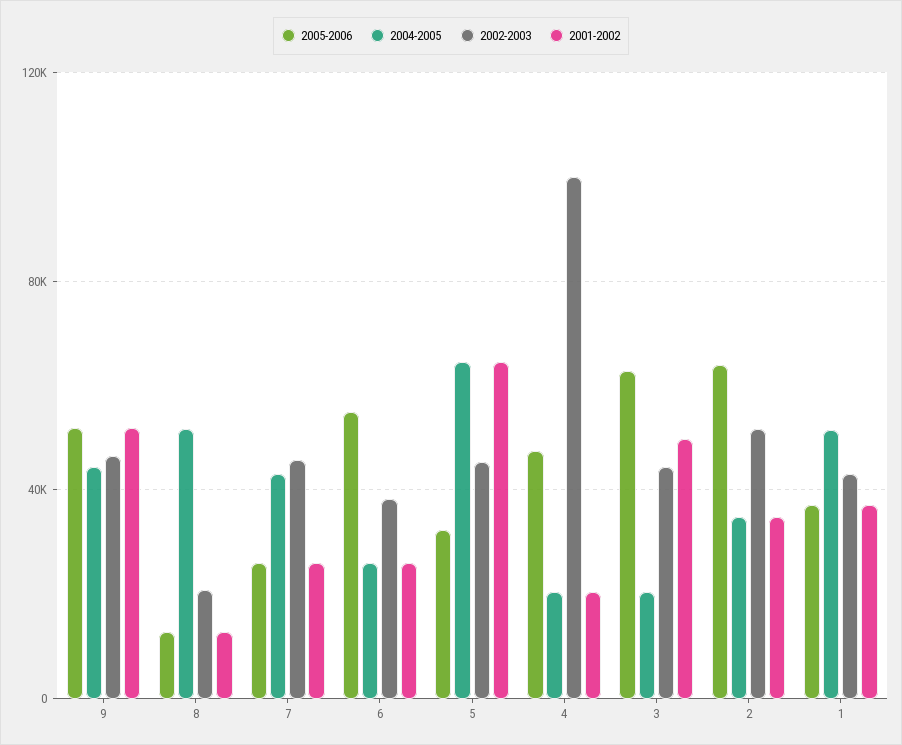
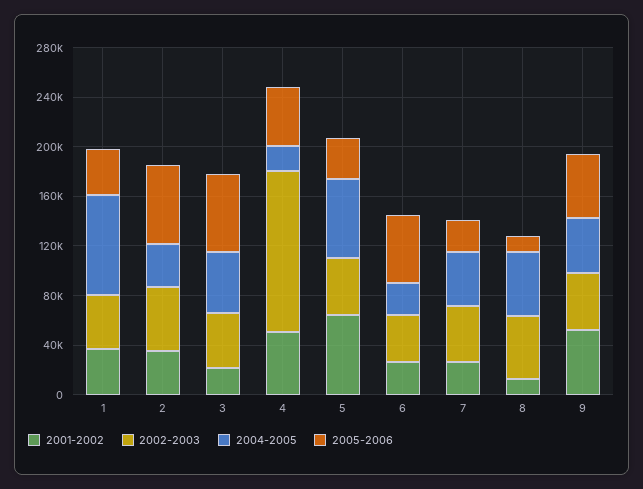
  {
    "2005-2006": {
      "9": 50000,
      "8": 15000,
      "7": 25000,
      "6": 55000,
      "5": 30000,
      "4": 45000,
      "3": 65000,
      "2": 65000,
      "1": 35000
    },
    "2004-2005": {
      "9": 45000,
      "8": 50000,
      "7": 45000,
      "6": 25000,
      "5": 65000,
      "4": 20000,
-     "3": 20000,
+     "3": 50000,
      "2": 35000,
-     "1": 50000
+     "1": 80000
    },
    "2002-2003": {
      "9": 45000,
-     "8": 20000,
+     "8": 50000,
      "7": 45000,
      "6": 40000,
      "5": 45000,
-     "4": 100000,
+     "4": 130000,
      "3": 45000,
      "2": 50000,
      "1": 45000
    },
    "2001-2002": {
      "9": 50000,
      "8": 15000,
      "7": 25000,
      "6": 25000,
      "5": 65000,
-     "4": 20000,
+     "4": 50000,
-     "3": 50000,
+     "3": 20000,
      "2": 35000,
      "1": 35000
    }
  }

